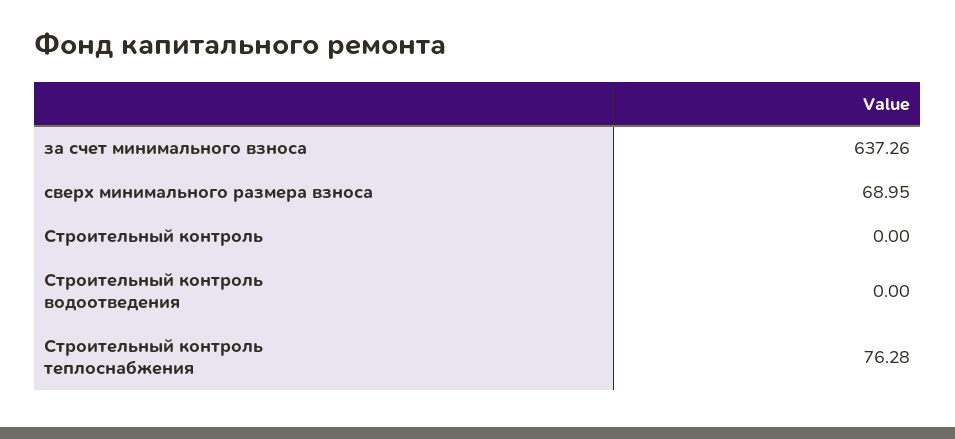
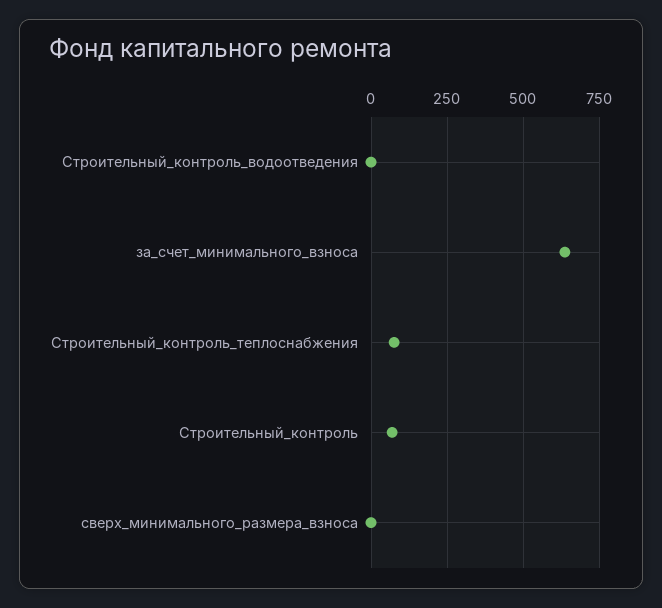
  {
    "за счет минимального взноса": 637.26,
-   "сверх минимального размера взноса": 68.95,
+   "сверх минимального размера взноса": 0,
-   "Строительный контроль": 0,
+   "Строительный контроль": 75,
    "Строительный контроль водоотведения": 0,
    "Строительный контроль теплоснабжения": 76.28
  }

